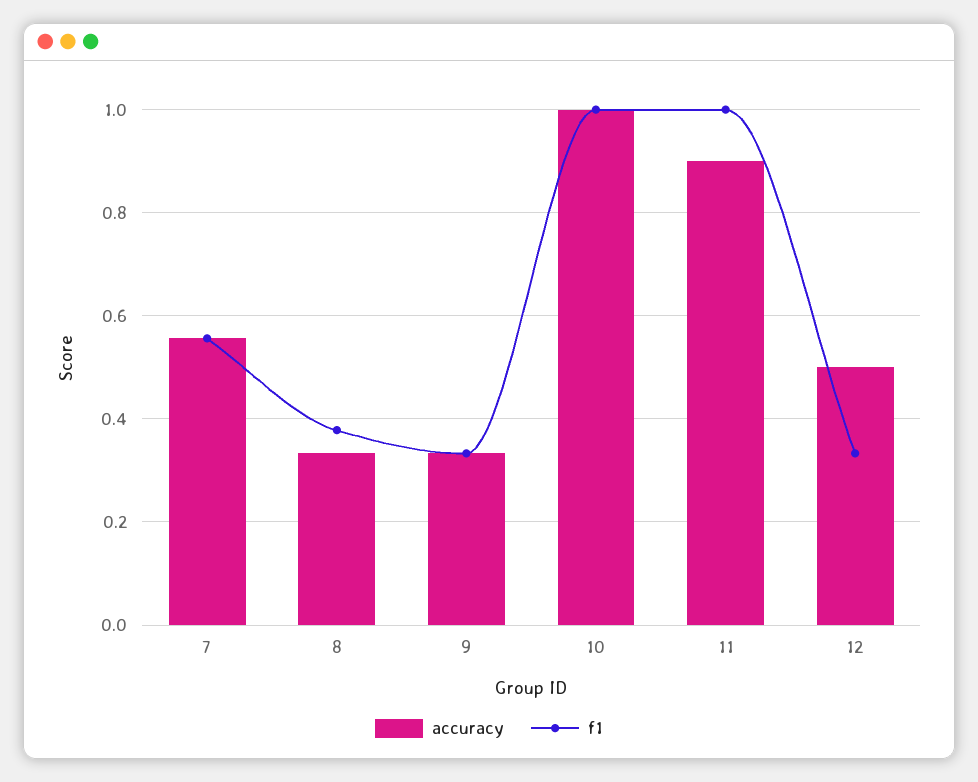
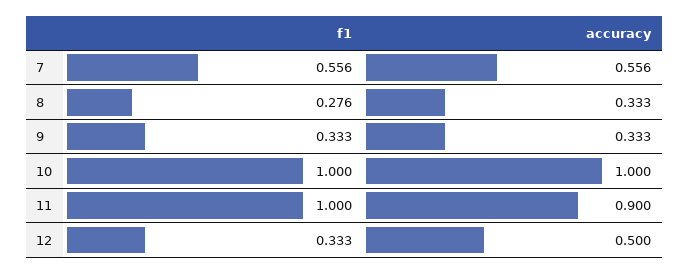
  {
    "accuracy": {
      "7": 0.556,
      "8": 0.333,
      "9": 0.333,
      "10": 1,
      "11": 0.9,
      "12": 0.5
    },
    "f1": {
      "7": 0.556,
-     "8": 0.38,
+     "8": 0.276,
      "9": 0.333,
      "10": 1,
      "11": 1,
      "12": 0.333
    }
  }

